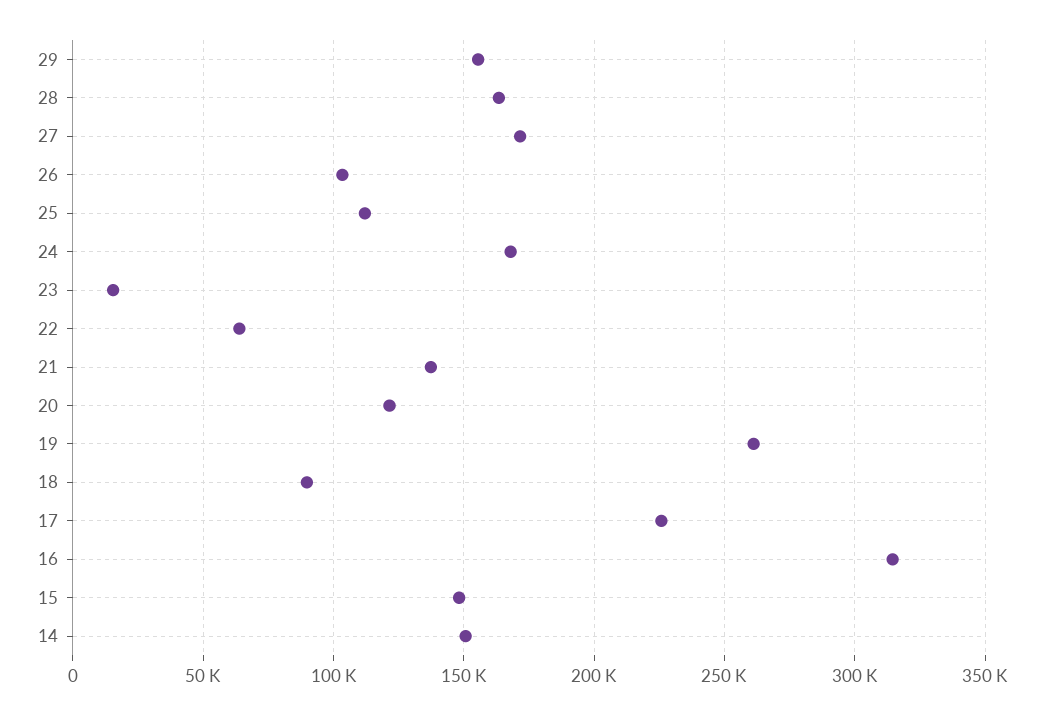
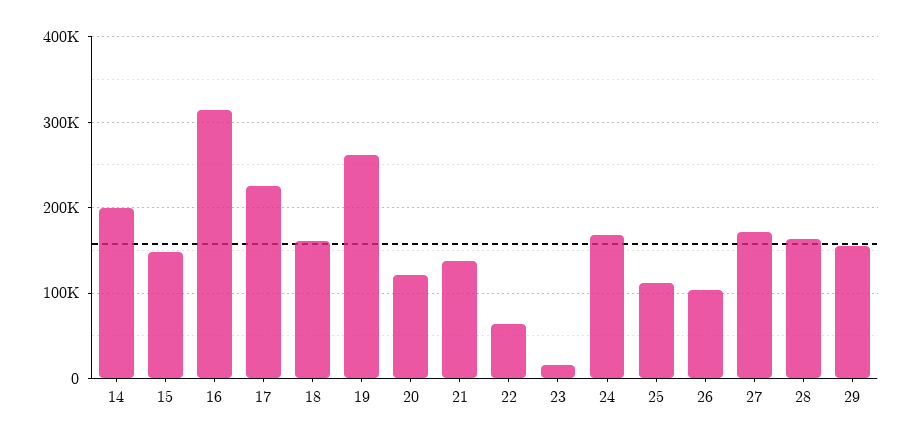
  {
    "29": 155000,
    "28": 165000,
    "27": 170000,
    "26": 105000,
    "25": 110000,
    "24": 170000,
    "23": 15000,
    "22": 65000,
    "21": 135000,
    "20": 120000,
    "19": 260000,
-   "18": 90000,
+   "18": 160000,
    "17": 225000,
    "16": 315000,
    "15": 150000,
-   "14": 150000
+   "14": 200000
  }

